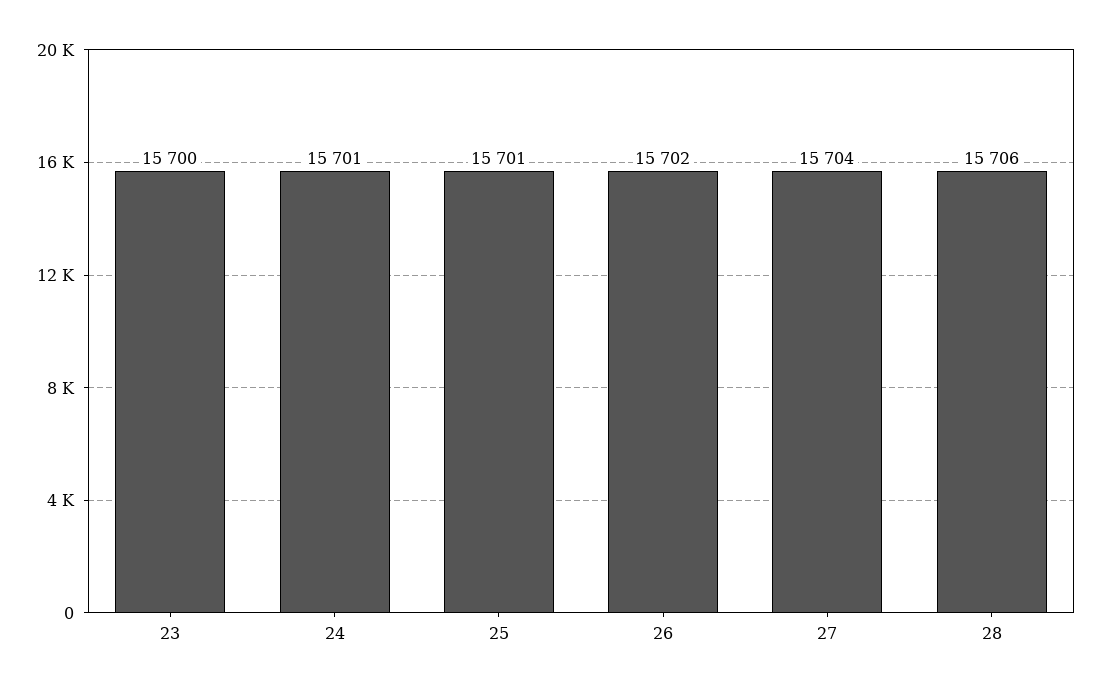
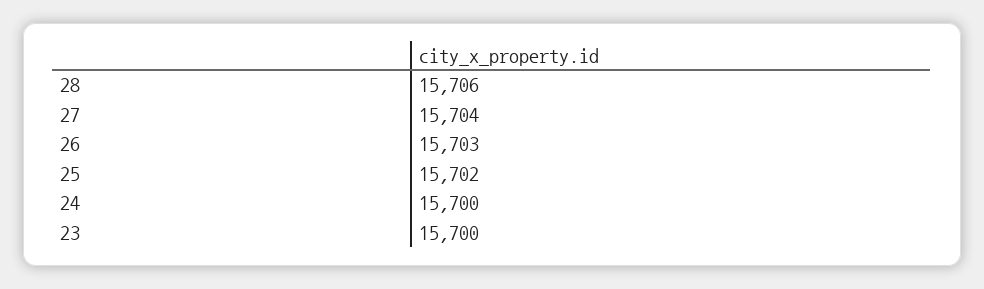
  {
    "23": 15700,
-   "24": 15701,
+   "24": 15700,
-   "25": 15701,
+   "25": 15702,
-   "26": 15702,
+   "26": 15703,
    "27": 15704,
    "28": 15706
  }

